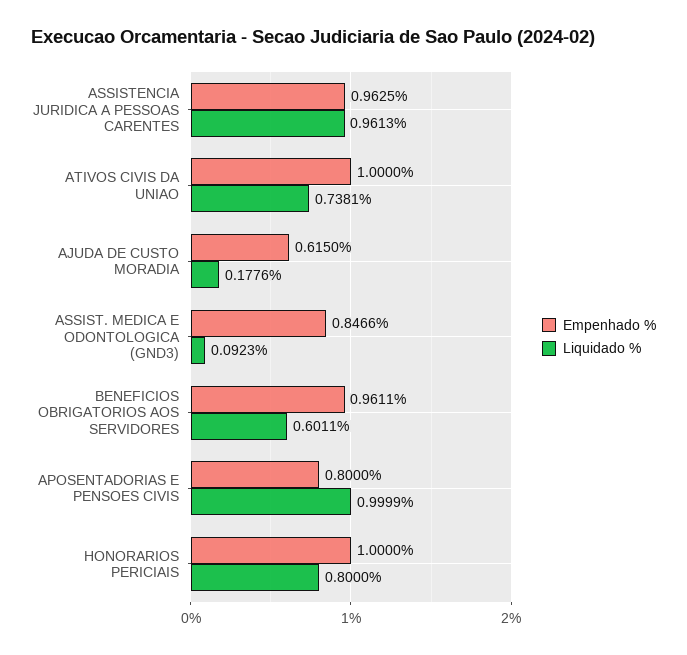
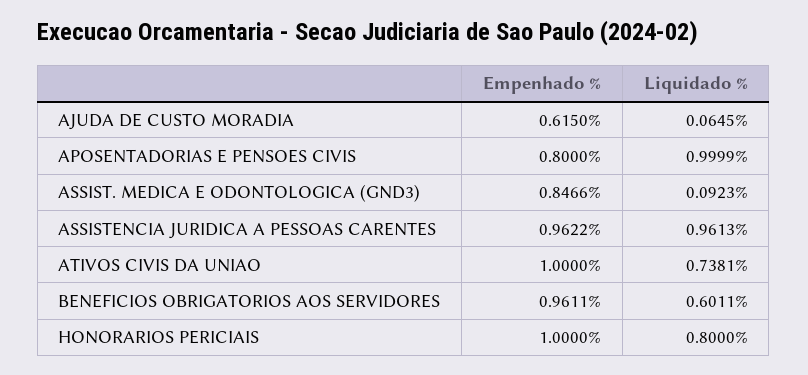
  {
    "Empenhado %": {
-     "ASSISTENCIA JURIDICA A PESSOAS CARENTES": 0.9625,
+     "ASSISTENCIA JURIDICA A PESSOAS CARENTES": 0.9622,
      "ATIVOS CIVIS DA UNIAO": 1,
      "AJUDA DE CUSTO MORADIA": 0.615,
      "ASSIST. MEDICA E ODONTOLOGICA (GND3)": 0.8466,
      "BENEFICIOS OBRIGATORIOS AOS SERVIDORES": 0.9611,
      "APOSENTADORIAS E PENSOES CIVIS": 0.8,
      "HONORARIOS PERICIAIS": 1
    },
    "Liquidado %": {
      "ASSISTENCIA JURIDICA A PESSOAS CARENTES": 0.9613,
      "ATIVOS CIVIS DA UNIAO": 0.7381,
-     "AJUDA DE CUSTO MORADIA": 0.1776,
+     "AJUDA DE CUSTO MORADIA": 0.0645,
      "ASSIST. MEDICA E ODONTOLOGICA (GND3)": 0.0923,
      "BENEFICIOS OBRIGATORIOS AOS SERVIDORES": 0.6011,
      "APOSENTADORIAS E PENSOES CIVIS": 0.9999,
      "HONORARIOS PERICIAIS": 0.8
    }
  }

